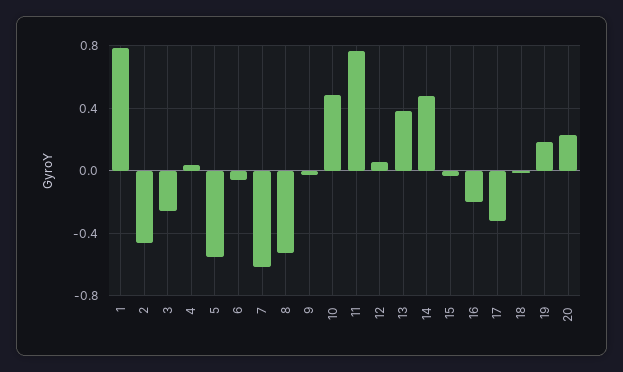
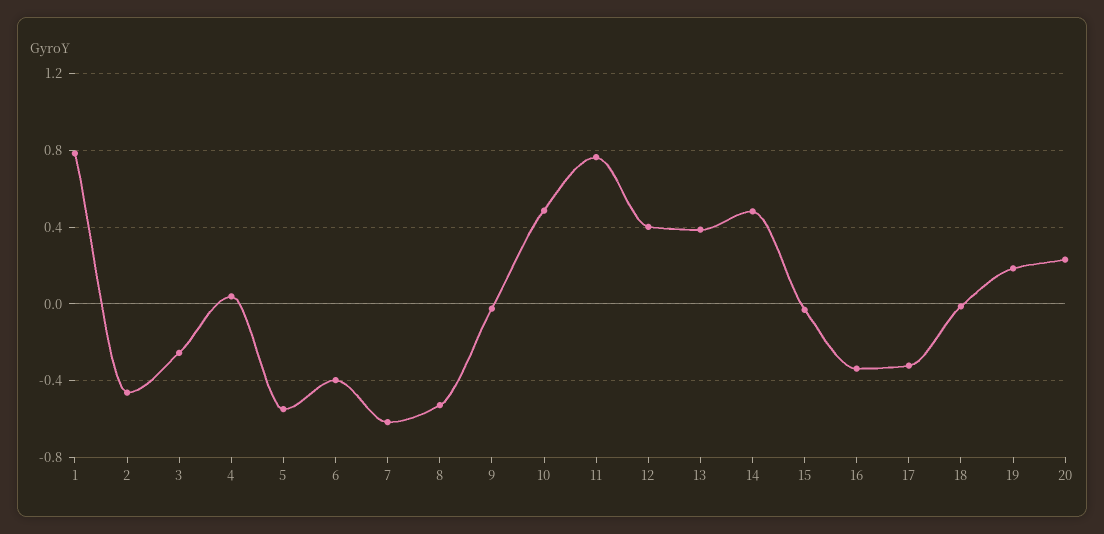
  {
    "1": 0.8,
    "2": -0.45,
    "3": -0.25,
    "4": 0.05,
    "5": -0.55,
-   "6": -0.05,
+   "6": -0.4,
    "7": -0.6,
    "8": -0.55,
    "9": -0.05,
    "10": 0.5,
    "11": 0.75,
-   "12": 0.05,
+   "12": 0.4,
    "13": 0.4,
    "14": 0.5,
    "15": -0.05,
-   "16": -0.2,
+   "16": -0.35,
    "17": -0.3,
    "18": 0,
    "19": 0.2,
    "20": 0.25
  }

